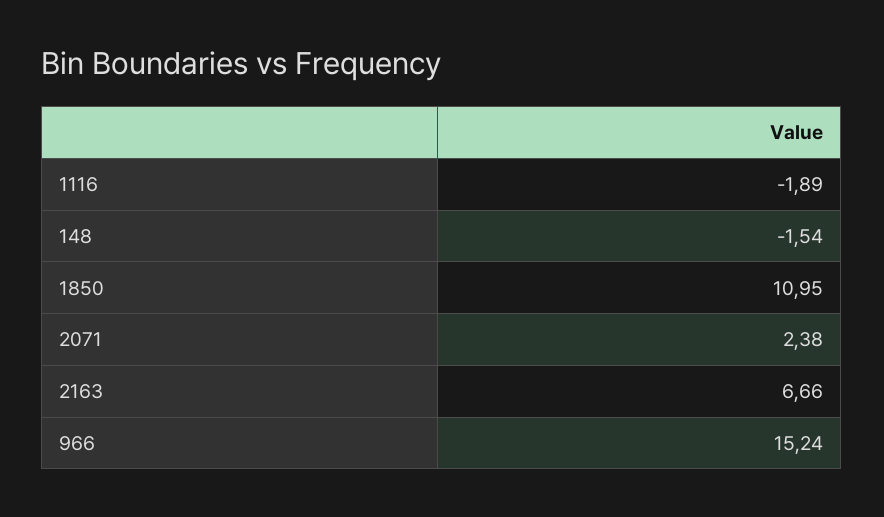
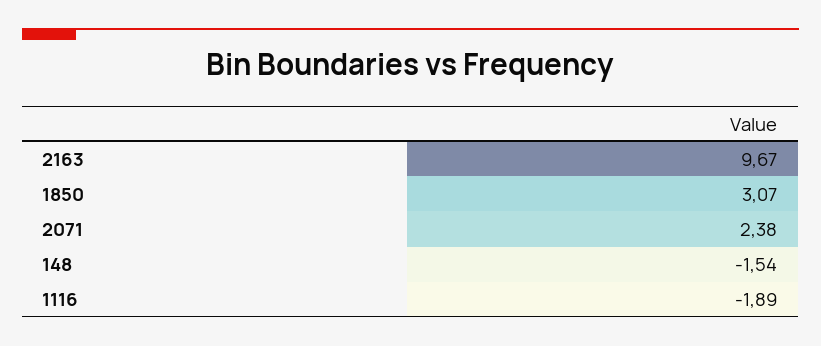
  {
    "1116": -1.89,
    "148": -1.54,
-   "1850": 10.95,
+   "1850": 3.07,
    "2071": 2.38,
-   "2163": 6.66,
+   "2163": 9.67
-   "966": 15.24
  }

